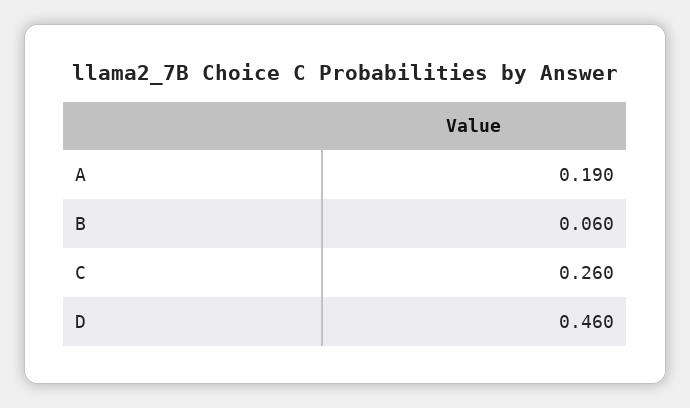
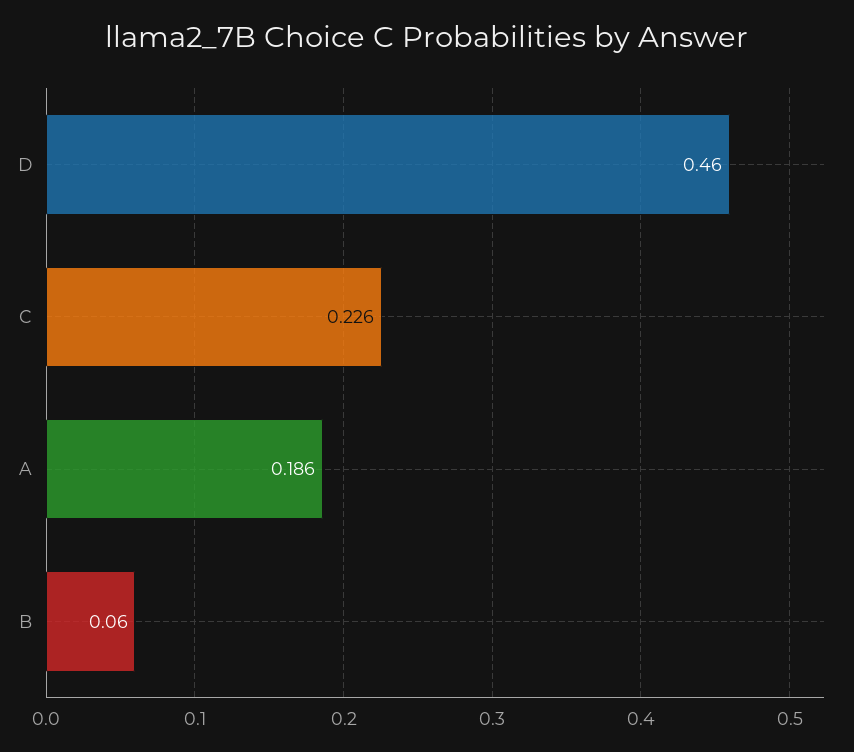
  {
-   "A": 0.19,
+   "A": 0.186,
    "B": 0.06,
-   "C": 0.26,
+   "C": 0.226,
    "D": 0.46
  }

